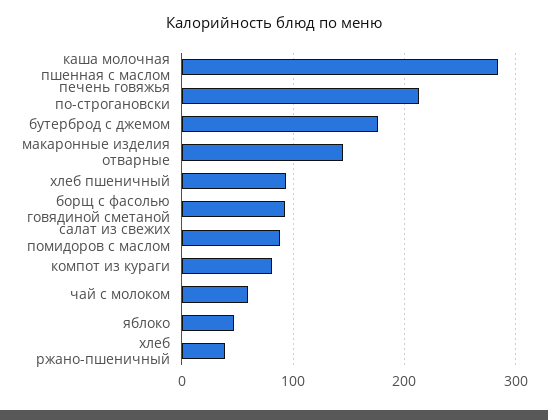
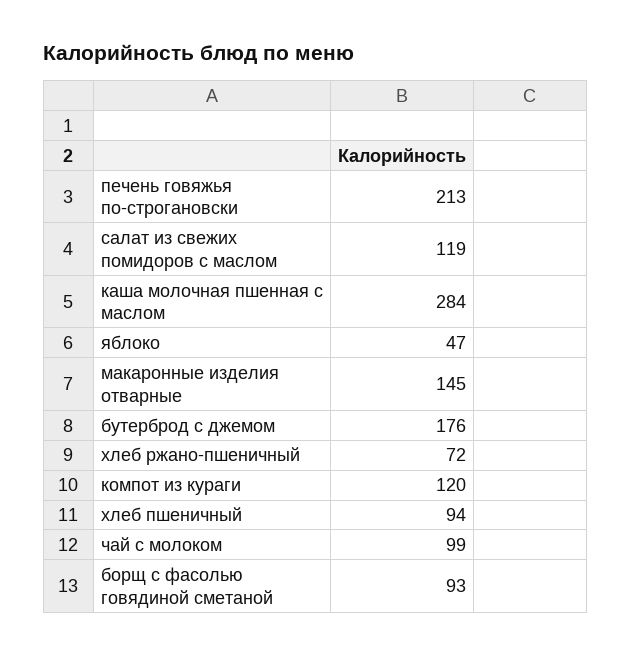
  {
    "каша молочная пшенная с маслом": 284,
    "печень говяжья по-строгановски": 213,
    "бутерброд с джемом": 176,
    "макаронные изделия отварные": 145,
    "хлеб пшеничный": 94,
    "борщ с фасолью говядиной сметаной": 93,
-   "салат из свежих помидоров с маслом": 90,
+   "салат из свежих помидоров с маслом": 119,
-   "компот из кураги": 80,
+   "компот из кураги": 120,
-   "чай с молоком": 60,
+   "чай с молоком": 99,
    "яблоко": 47,
-   "хлеб ржано-пшеничный": 40
+   "хлеб ржано-пшеничный": 72
  }

